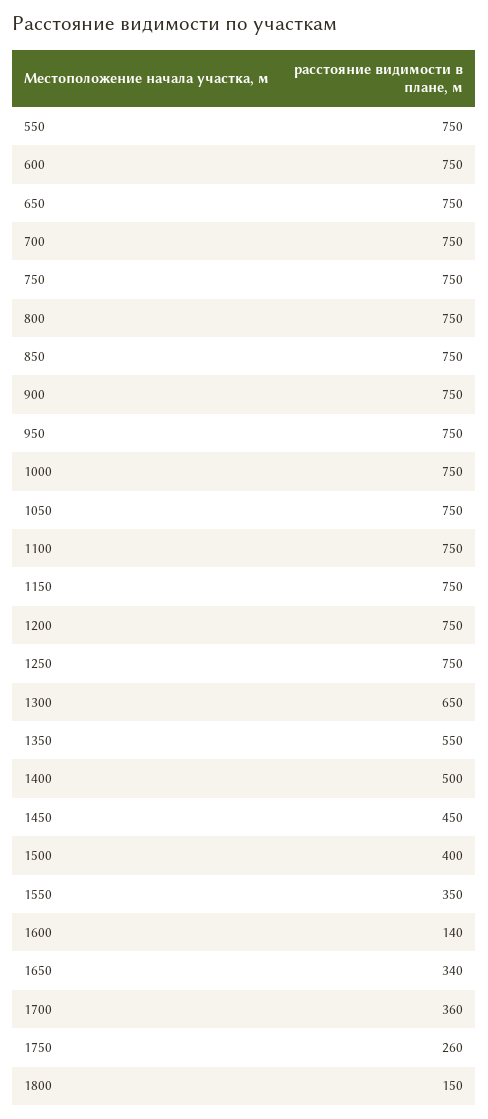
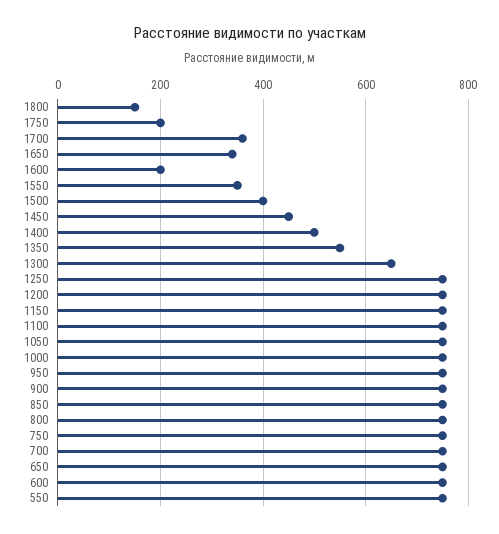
  {
    "550": 750,
    "600": 750,
    "650": 750,
    "700": 750,
    "750": 750,
    "800": 750,
    "850": 750,
    "900": 750,
    "950": 750,
    "1000": 750,
    "1050": 750,
    "1100": 750,
    "1150": 750,
    "1200": 750,
    "1250": 750,
    "1300": 650,
    "1350": 550,
    "1400": 500,
    "1450": 450,
    "1500": 400,
    "1550": 350,
-   "1600": 140,
+   "1600": 200,
    "1650": 340,
    "1700": 360,
-   "1750": 260,
+   "1750": 200,
    "1800": 150
  }

